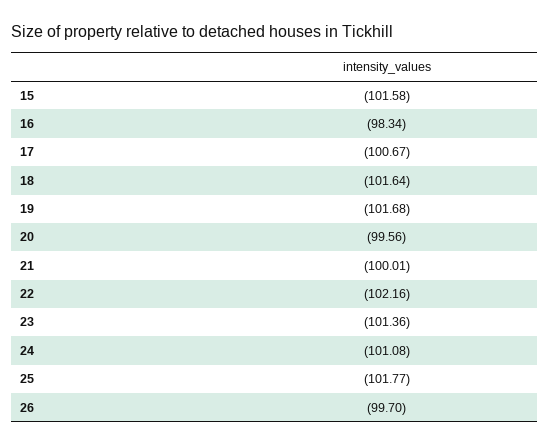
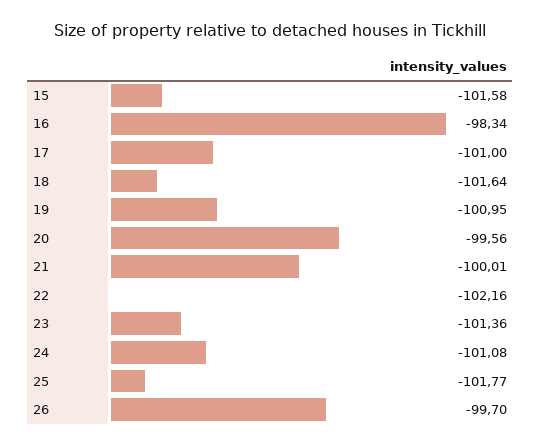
  {
    "15": -101.58,
    "16": -98.34,
-   "17": -100.67,
+   "17": -101,
    "18": -101.64,
-   "19": -101.68,
+   "19": -100.95,
    "20": -99.56,
    "21": -100.01,
    "22": -102.16,
    "23": -101.36,
    "24": -101.08,
    "25": -101.77,
    "26": -99.7
  }

